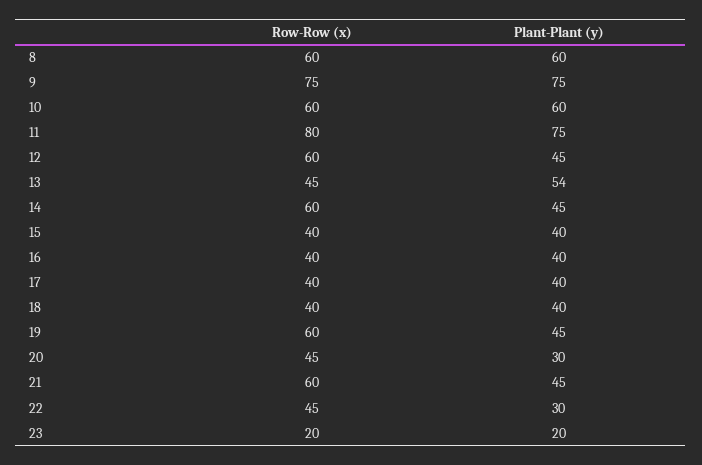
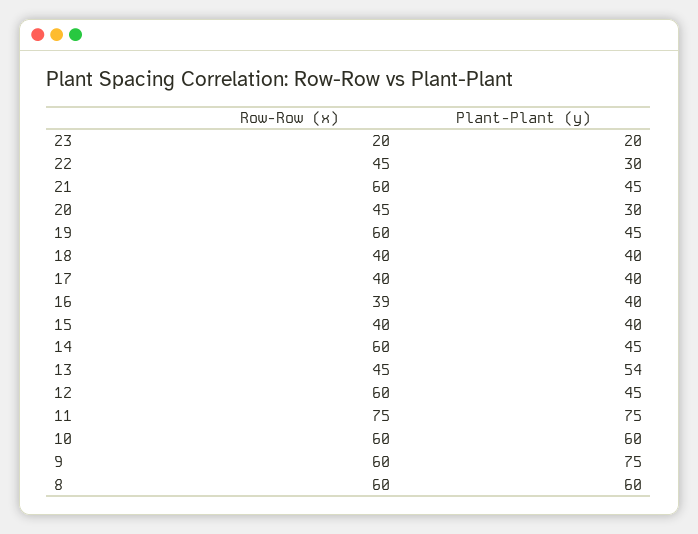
  {
    "Row-Row (x)": {
      "8": 60,
-     "9": 75,
+     "9": 60,
      "10": 60,
-     "11": 80,
+     "11": 75,
      "12": 60,
      "13": 45,
      "14": 60,
      "15": 40,
-     "16": 40,
+     "16": 39,
      "17": 40,
      "18": 40,
      "19": 60,
      "20": 45,
      "21": 60,
      "22": 45,
      "23": 20
    },
    "Plant-Plant (y)": {
      "8": 60,
      "9": 75,
      "10": 60,
      "11": 75,
      "12": 45,
      "13": 54,
      "14": 45,
      "15": 40,
      "16": 40,
      "17": 40,
      "18": 40,
      "19": 45,
      "20": 30,
      "21": 45,
      "22": 30,
      "23": 20
    }
  }

